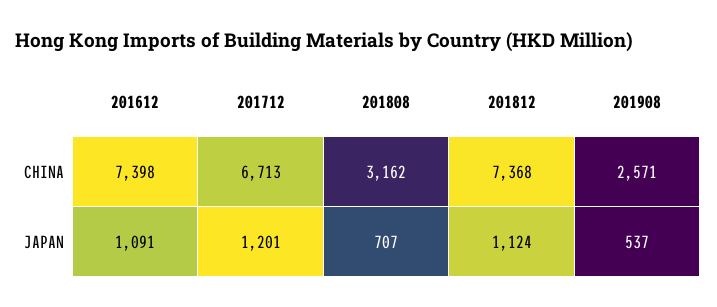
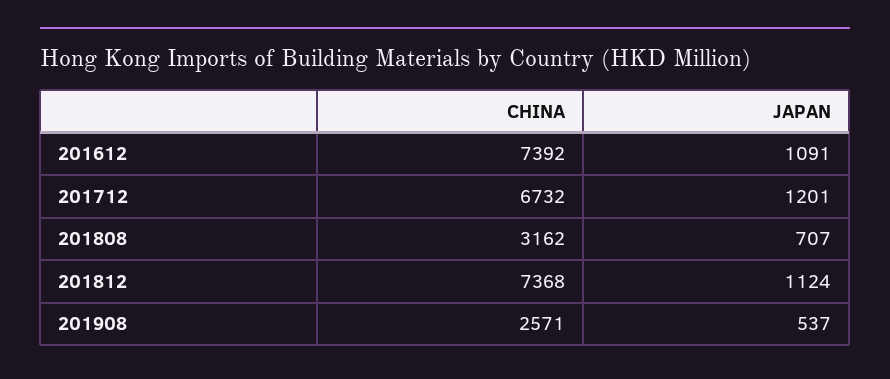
  {
    "201612": {
-     "CHINA": 7398,
+     "CHINA": 7392,
      "JAPAN": 1091
    },
    "201712": {
-     "CHINA": 6713,
+     "CHINA": 6732,
      "JAPAN": 1201
    },
    "201808": {
      "CHINA": 3162,
      "JAPAN": 707
    },
    "201812": {
      "CHINA": 7368,
      "JAPAN": 1124
    },
    "201908": {
      "CHINA": 2571,
      "JAPAN": 537
    }
  }

